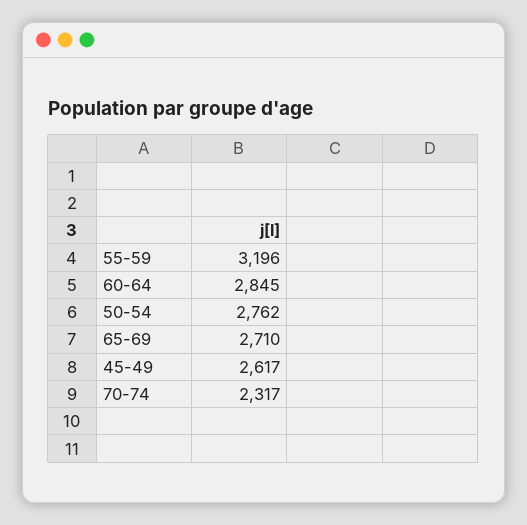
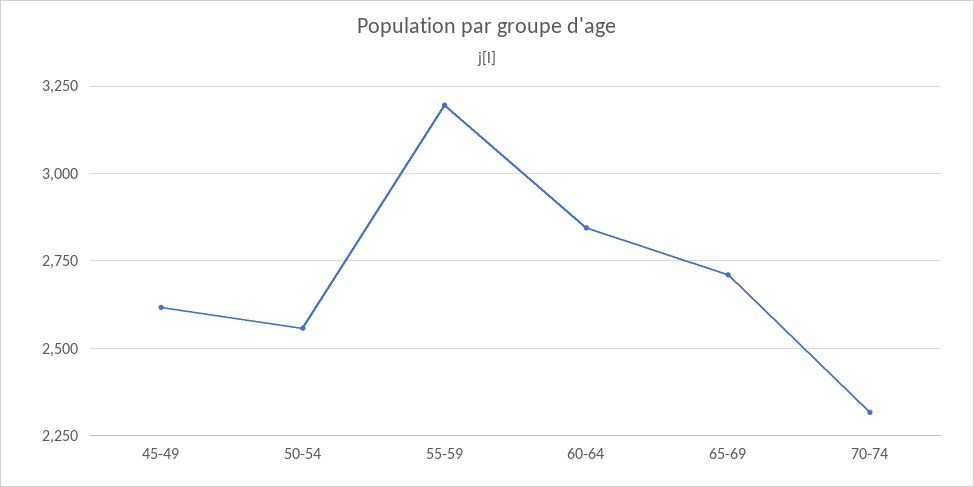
  {
    "55-59": 3196,
    "60-64": 2845,
-   "50-54": 2762,
+   "50-54": 2550,
    "65-69": 2710,
    "45-49": 2617,
    "70-74": 2317
  }

